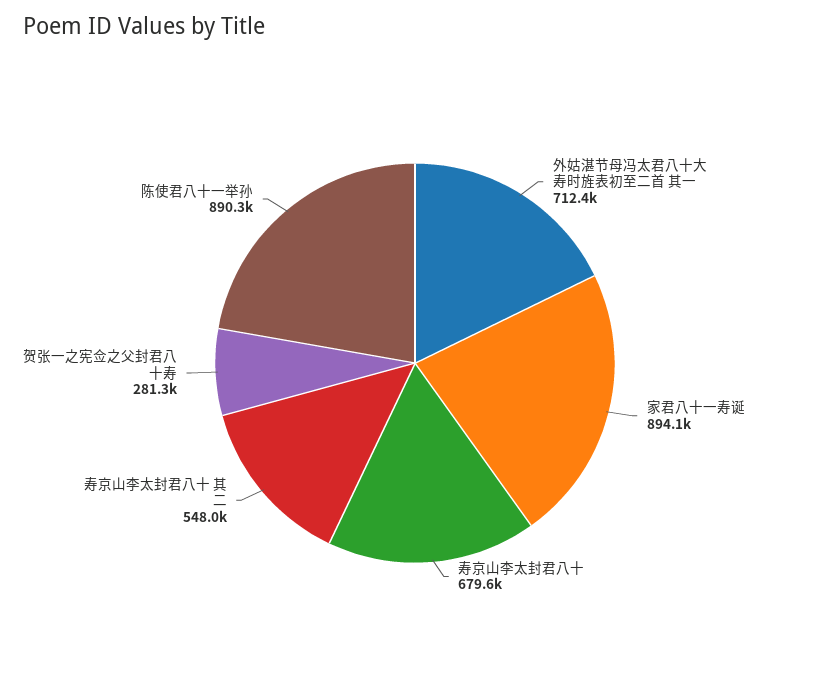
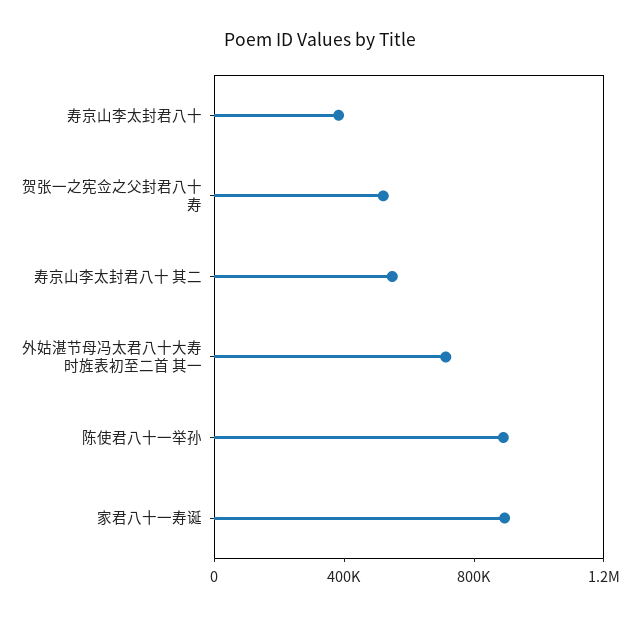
  {
    "外姑湛节母冯太君八十大寿时旌表初至二首 其一": 712400,
    "家君八十一寿诞": 894100,
-   "寿京山李太封君八十": 679600,
+   "寿京山李太封君八十": 400000,
    "寿京山李太封君八十 其二": 548000,
-   "贺张一之宪佥之父封君八十寿": 281300,
+   "贺张一之宪佥之父封君八十寿": 500000,
    "陈使君八十一举孙": 890300
  }

